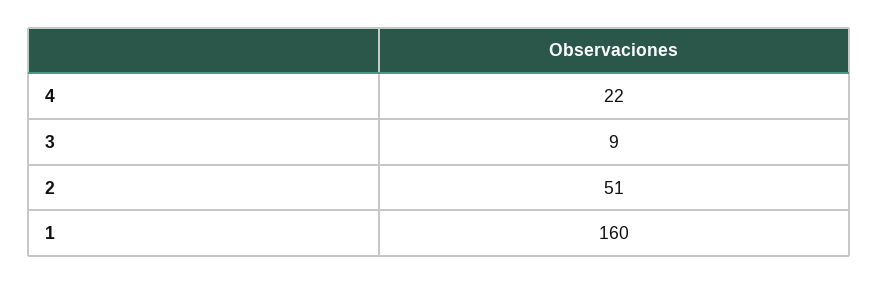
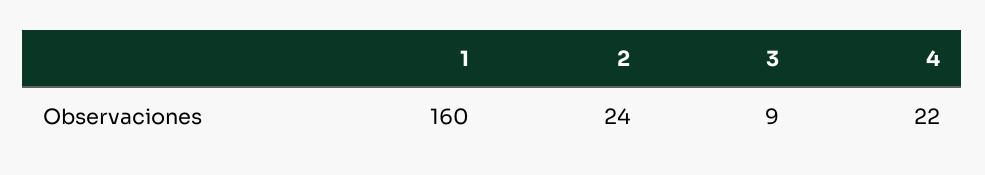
  {
    "4": 22,
    "3": 9,
-   "2": 51,
+   "2": 24,
    "1": 160
  }

